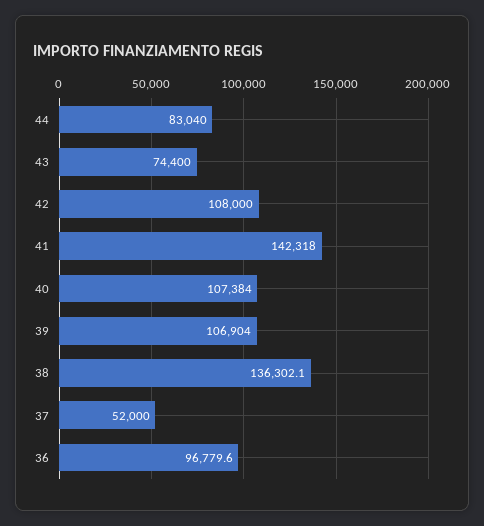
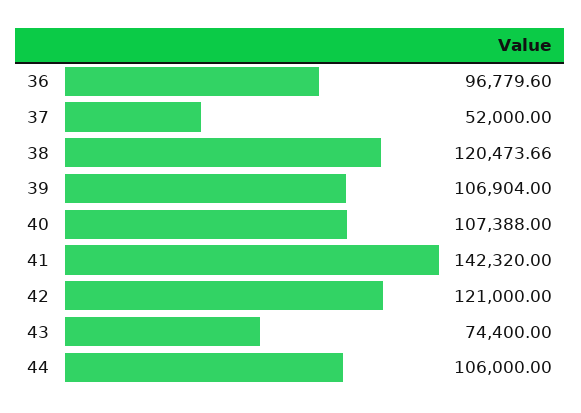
  {
-   "44": 83040,
+   "44": 106000,
    "43": 74400,
-   "42": 108000,
+   "42": 121000,
-   "41": 142318,
+   "41": 142320,
-   "40": 107384,
+   "40": 107388,
    "39": 106904,
-   "38": 136302.1,
+   "38": 120473.66,
    "37": 52000,
    "36": 96779.6
  }

